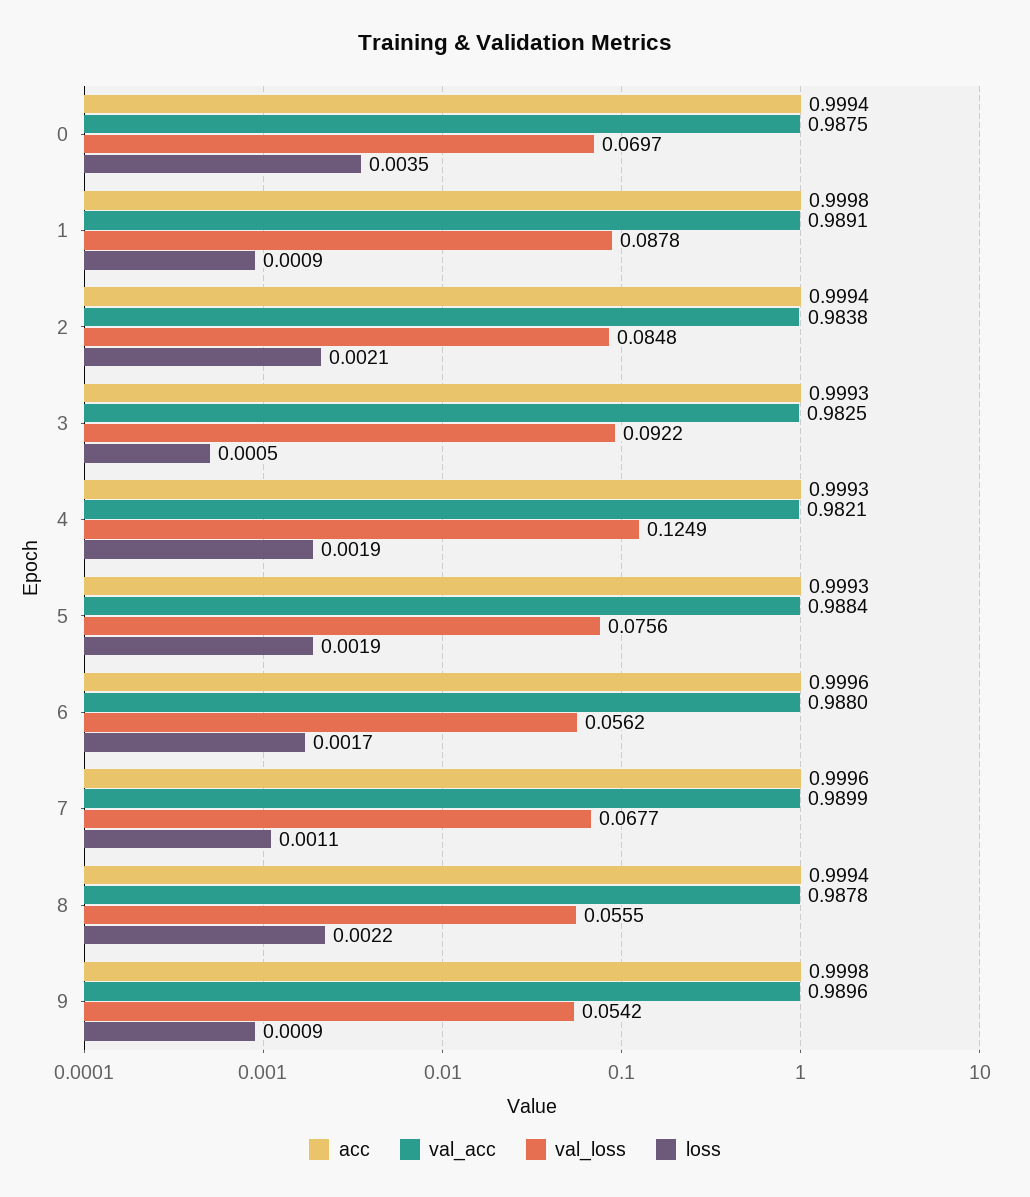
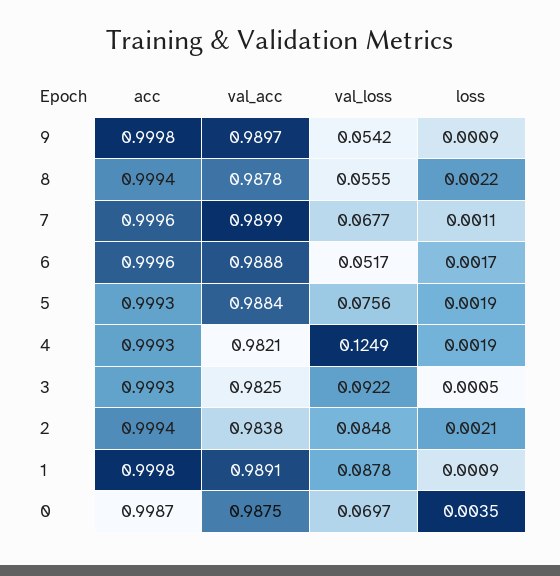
  {
    "acc": {
-     "0": 0.9994,
+     "0": 0.9987,
      "1": 0.9998,
      "2": 0.9994,
      "3": 0.9993,
      "4": 0.9993,
      "5": 0.9993,
      "6": 0.9996,
      "7": 0.9996,
      "8": 0.9994,
      "9": 0.9998
    },
    "val_acc": {
      "0": 0.9875,
      "1": 0.9891,
      "2": 0.9838,
      "3": 0.9825,
      "4": 0.9821,
      "5": 0.9884,
-     "6": 0.988,
+     "6": 0.9888,
      "7": 0.9899,
      "8": 0.9878,
-     "9": 0.9896
+     "9": 0.9897
    },
    "val_loss": {
      "0": 0.0697,
      "1": 0.0878,
      "2": 0.0848,
      "3": 0.0922,
      "4": 0.1249,
      "5": 0.0756,
-     "6": 0.0562,
+     "6": 0.0517,
      "7": 0.0677,
      "8": 0.0555,
      "9": 0.0542
    },
    "loss": {
      "0": 0.0035,
      "1": 0.0009,
      "2": 0.0021,
      "3": 0.0005,
      "4": 0.0019,
      "5": 0.0019,
      "6": 0.0017,
      "7": 0.0011,
      "8": 0.0022,
      "9": 0.0009
    }
  }

